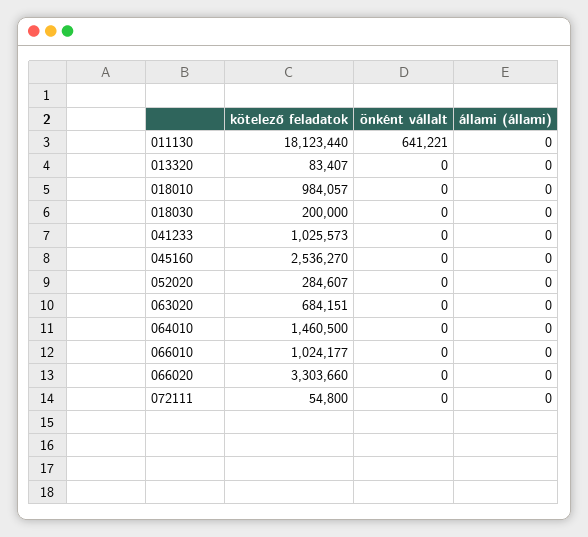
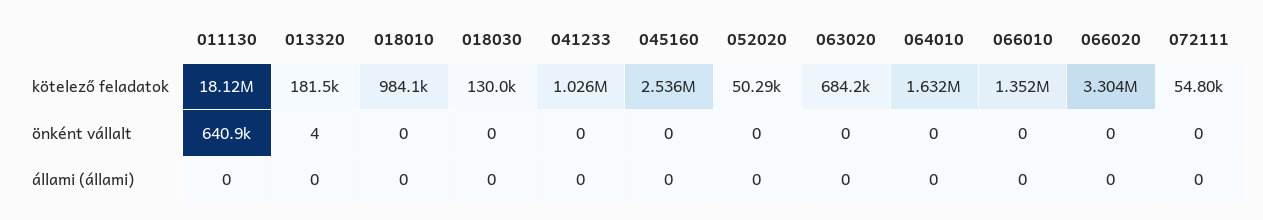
  {
    "kötelező feladatok": {
      "011130": 18123440,
-     "013320": 83407,
+     "013320": 181500,
      "018010": 984057,
-     "018030": 200000,
+     "018030": 130000,
      "041233": 1025573,
      "045160": 2536270,
-     "052020": 284607,
+     "052020": 50290,
      "063020": 684151,
-     "064010": 1460500,
+     "064010": 1632000,
-     "066010": 1024177,
+     "066010": 1352000,
      "066020": 3303660,
      "072111": 54800
    },
    "önként vállalt": {
-     "011130": 641221,
+     "011130": 640900,
-     "013320": 0,
+     "013320": 4,
      "018010": 0,
      "018030": 0,
      "041233": 0,
      "045160": 0,
      "052020": 0,
      "063020": 0,
      "064010": 0,
      "066010": 0,
      "066020": 0,
      "072111": 0
    },
    "állami (állami)": {
      "011130": 0,
      "013320": 0,
      "018010": 0,
      "018030": 0,
      "041233": 0,
      "045160": 0,
      "052020": 0,
      "063020": 0,
      "064010": 0,
      "066010": 0,
      "066020": 0,
      "072111": 0
    }
  }

